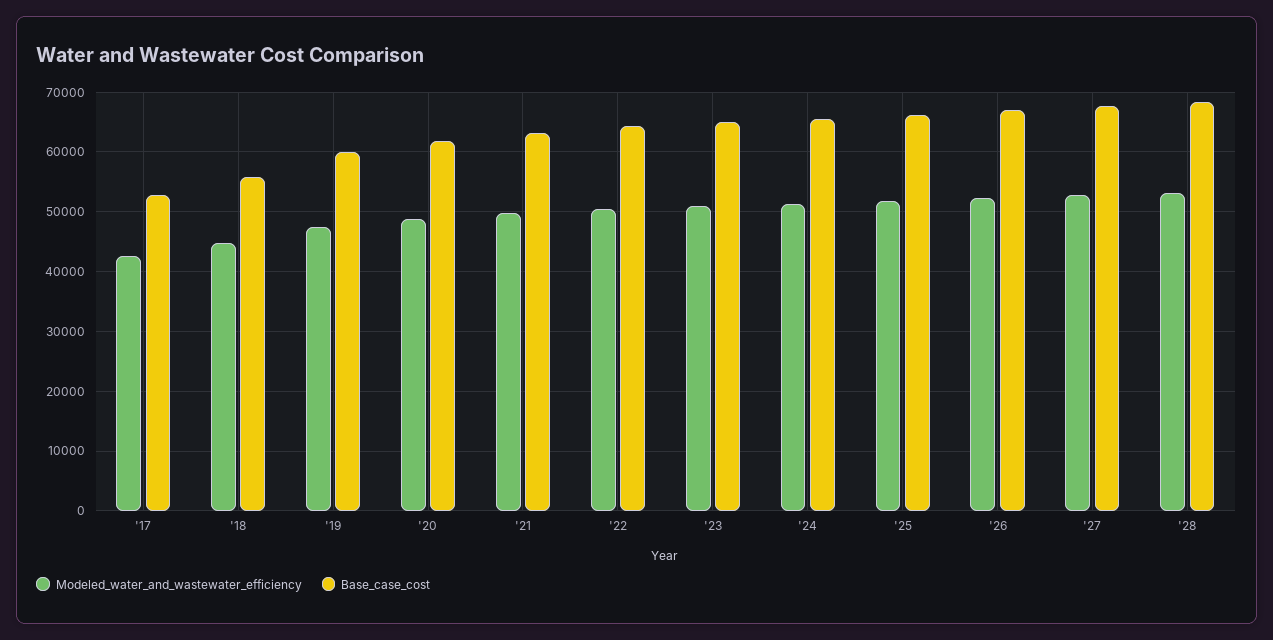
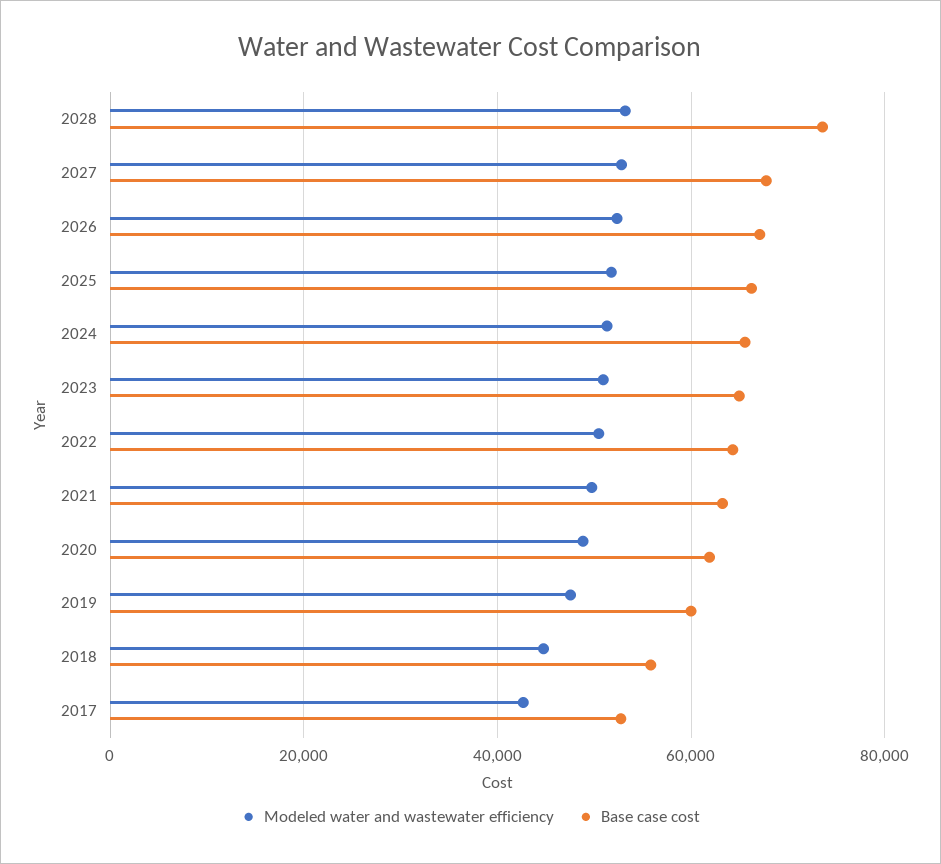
  {
    "Modeled_water_and_wastewater_efficiency": {
      "'17": 42000,
      "'18": 44000,
      "'19": 48000,
      "'20": 48000,
      "'21": 50000,
      "'22": 50000,
      "'23": 50000,
      "'24": 52000,
      "'25": 52000,
      "'26": 52000,
      "'27": 52000,
      "'28": 54000
    },
    "Base_case_cost": {
      "'17": 52000,
      "'18": 56000,
      "'19": 60000,
      "'20": 62000,
      "'21": 64000,
      "'22": 64000,
      "'23": 64000,
      "'24": 66000,
      "'25": 66000,
      "'26": 68000,
      "'27": 68000,
-     "'28": 68000
+     "'28": 74000
    }
  }

